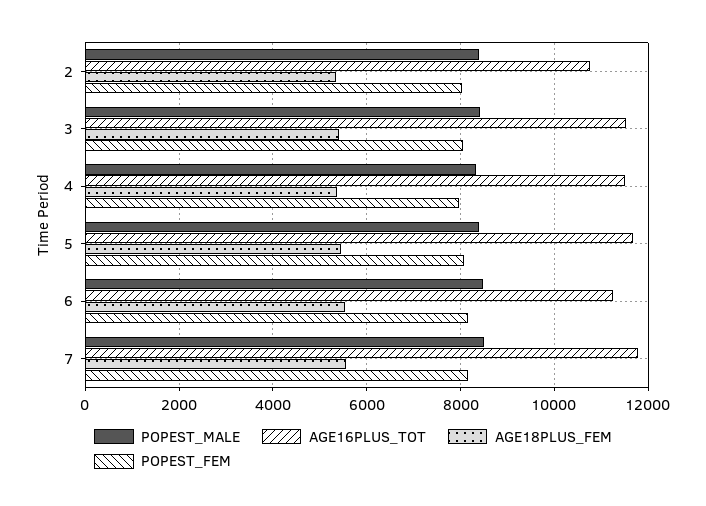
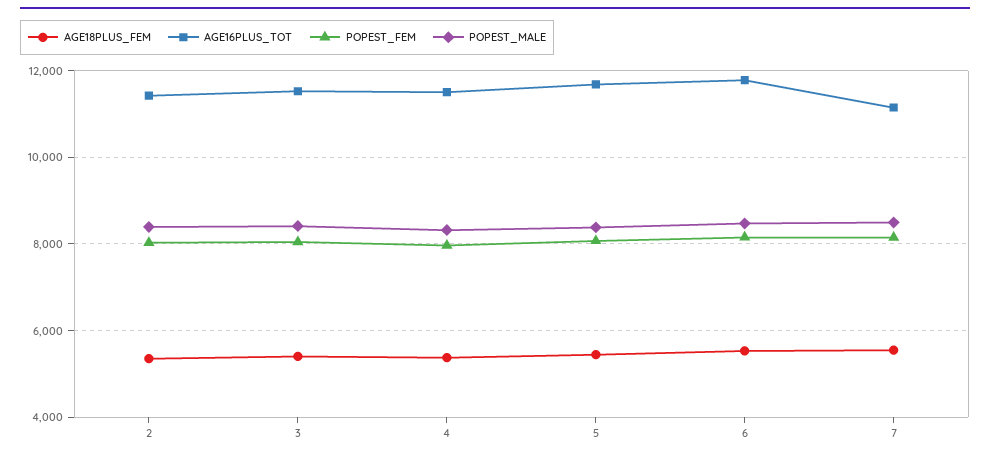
  {
    "POPEST_MALE": {
      "2": 8400,
      "3": 8400,
      "4": 8400,
      "5": 8400,
      "6": 8400,
      "7": 8400
    },
    "AGE16PLUS_TOT": {
-     "2": 10800,
+     "2": 11400,
      "3": 11600,
      "4": 11600,
      "5": 11600,
-     "6": 11200,
+     "6": 11800,
-     "7": 11800
+     "7": 11200
    },
    "AGE18PLUS_FEM": {
      "2": 5400,
      "3": 5400,
      "4": 5400,
      "5": 5400,
      "6": 5600,
      "7": 5600
    },
    "POPEST_FEM": {
      "2": 8000,
      "3": 8000,
      "4": 8000,
      "5": 8000,
      "6": 8200,
      "7": 8200
    }
  }

